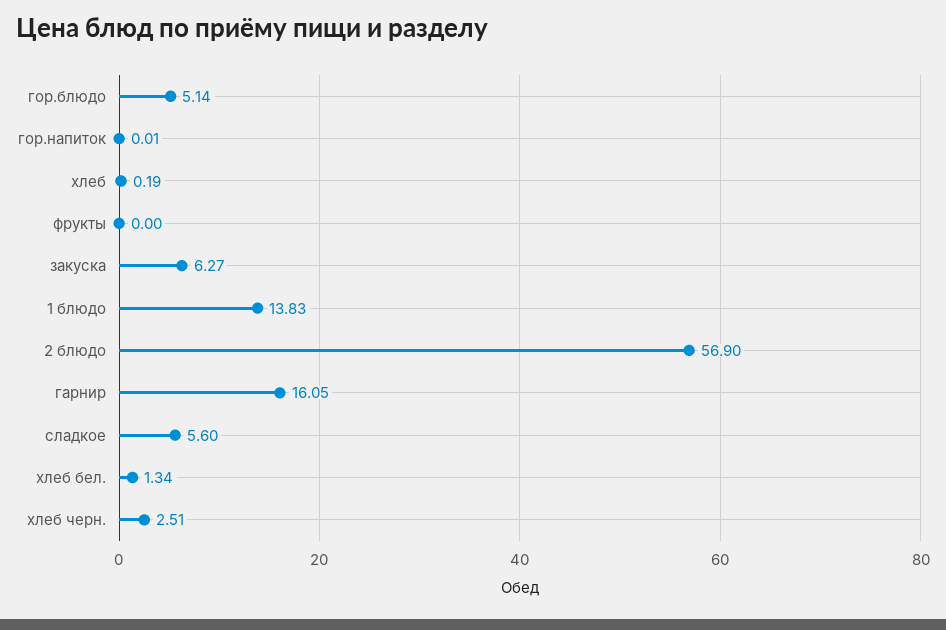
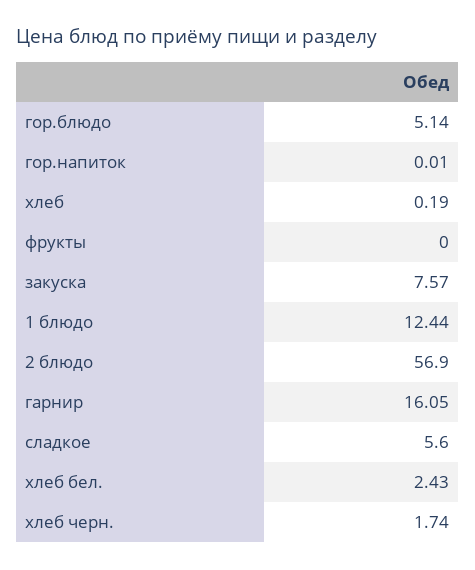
  {
    "гор.блюдо": 5.14,
    "гор.напиток": 0.01,
    "хлеб": 0.19,
    "фрукты": 0,
-   "закуска": 6.27,
+   "закуска": 7.57,
-   "1 блюдо": 13.83,
+   "1 блюдо": 12.44,
    "2 блюдо": 56.9,
    "гарнир": 16.05,
    "сладкое": 5.6,
-   "хлеб бел.": 1.34,
+   "хлеб бел.": 2.43,
-   "хлеб черн.": 2.51
+   "хлеб черн.": 1.74
  }

